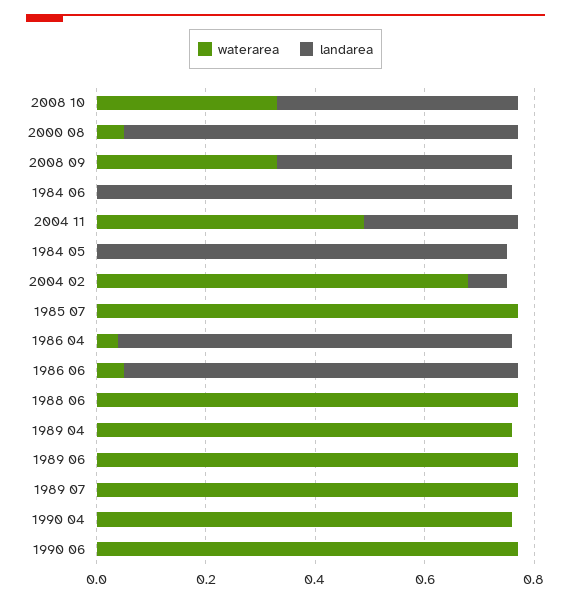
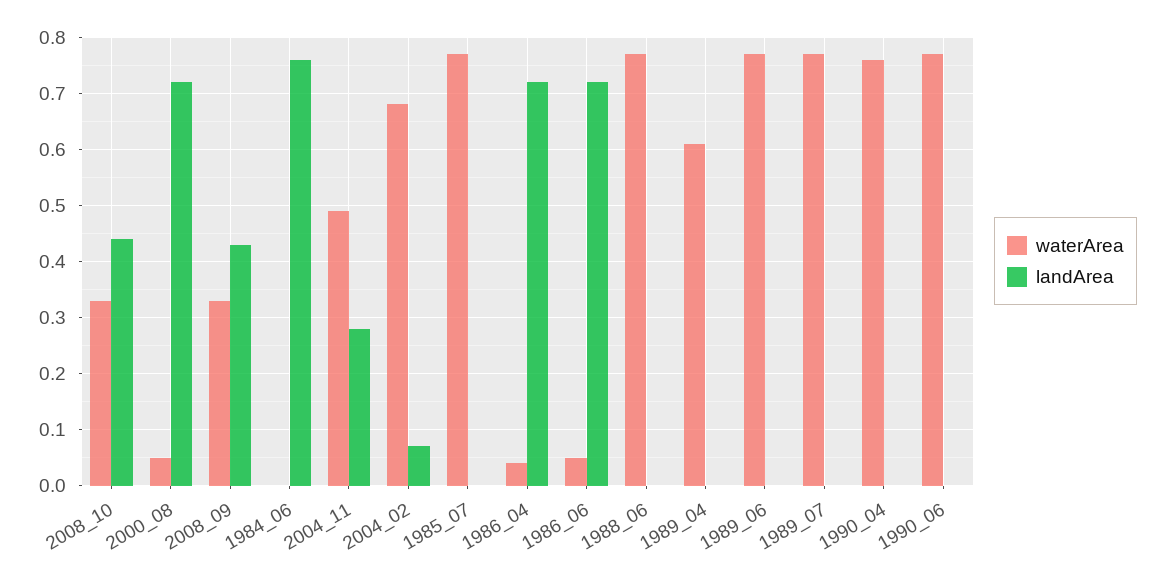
  {
    "waterarea": {
      "2008 10": 0.35,
      "2000 08": 0.05,
      "2008 09": 0.35,
      "1984 06": 0,
      "2004 11": 0.5,
-     "1984 05": 0,
      "2004 02": 0.7,
      "1985 07": 0.75,
      "1986 04": 0.05,
      "1986 06": 0.05,
      "1988 06": 0.75,
-     "1989 04": 0.75,
+     "1989 04": 0.6,
      "1989 06": 0.75,
      "1989 07": 0.75,
      "1990 04": 0.75,
      "1990 06": 0.75
    },
    "landarea": {
      "2008 10": 0.45,
      "2000 08": 0.7,
      "2008 09": 0.45,
      "1984 06": 0.75,
      "2004 11": 0.3,
-     "1984 05": 0.75,
      "2004 02": 0.05,
      "1985 07": 0,
      "1986 04": 0.7,
      "1986 06": 0.7,
      "1988 06": 0,
      "1989 04": 0,
      "1989 06": 0,
      "1989 07": 0,
      "1990 04": 0,
      "1990 06": 0
    }
  }

